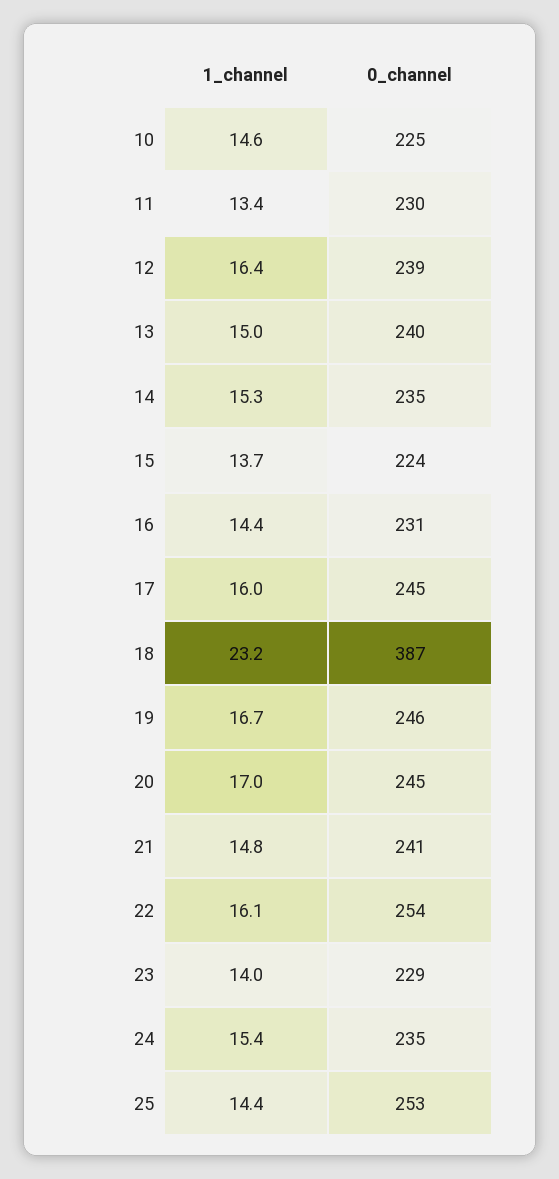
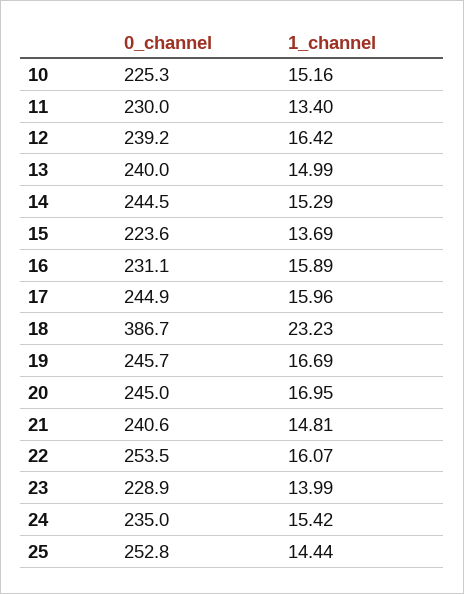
  {
    "1_channel": {
-     "10": 14.6,
+     "10": 15.16,
      "11": 13.4,
      "12": 16.42,
      "13": 14.99,
      "14": 15.29,
      "15": 13.69,
-     "16": 14.4,
+     "16": 15.89,
      "17": 15.96,
      "18": 23.23,
      "19": 16.69,
      "20": 16.95,
      "21": 14.81,
      "22": 16.07,
      "23": 13.99,
      "24": 15.42,
      "25": 14.44
    },
    "0_channel": {
      "10": 225.3,
      "11": 230,
      "12": 239.2,
      "13": 240,
-     "14": 235,
+     "14": 244.5,
      "15": 223.6,
      "16": 231.1,
      "17": 244.9,
      "18": 386.7,
      "19": 245.7,
      "20": 245,
      "21": 240.6,
      "22": 253.5,
      "23": 228.9,
      "24": 235,
      "25": 252.8
    }
  }

